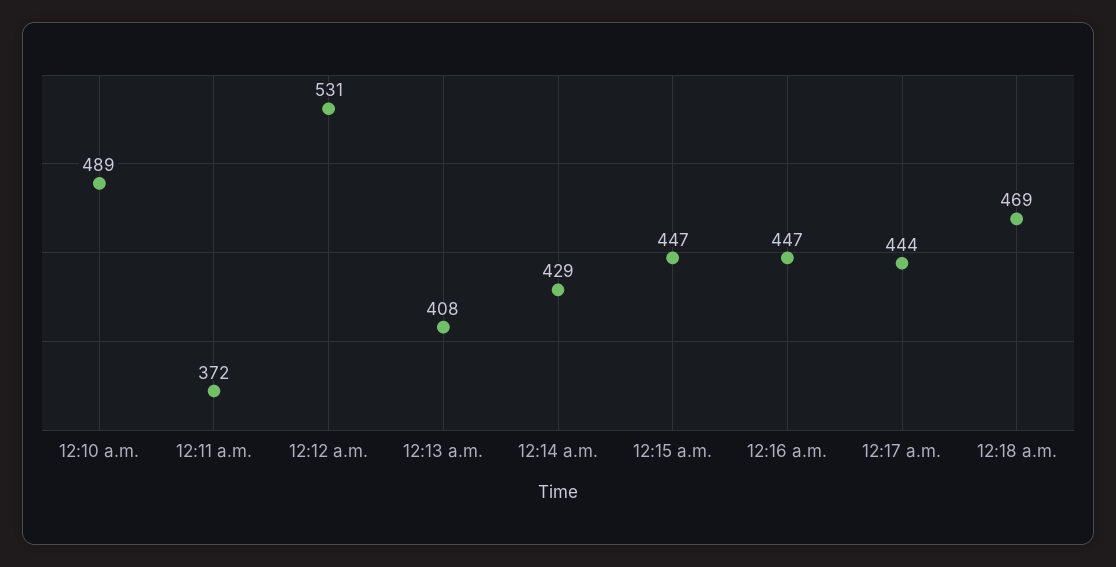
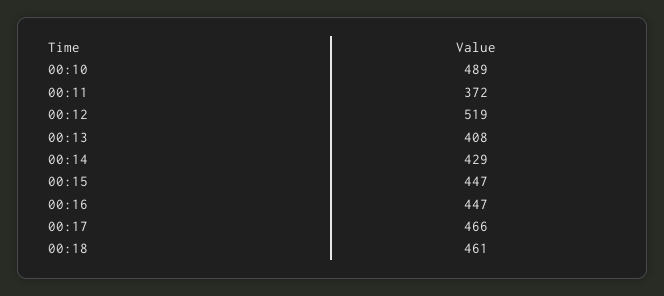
  {
    "12:10 a.m.": 489,
    "12:11 a.m.": 372,
-   "12:12 a.m.": 531,
+   "12:12 a.m.": 519,
    "12:13 a.m.": 408,
    "12:14 a.m.": 429,
    "12:15 a.m.": 447,
    "12:16 a.m.": 447,
-   "12:17 a.m.": 444,
+   "12:17 a.m.": 466,
-   "12:18 a.m.": 469
+   "12:18 a.m.": 461
  }

